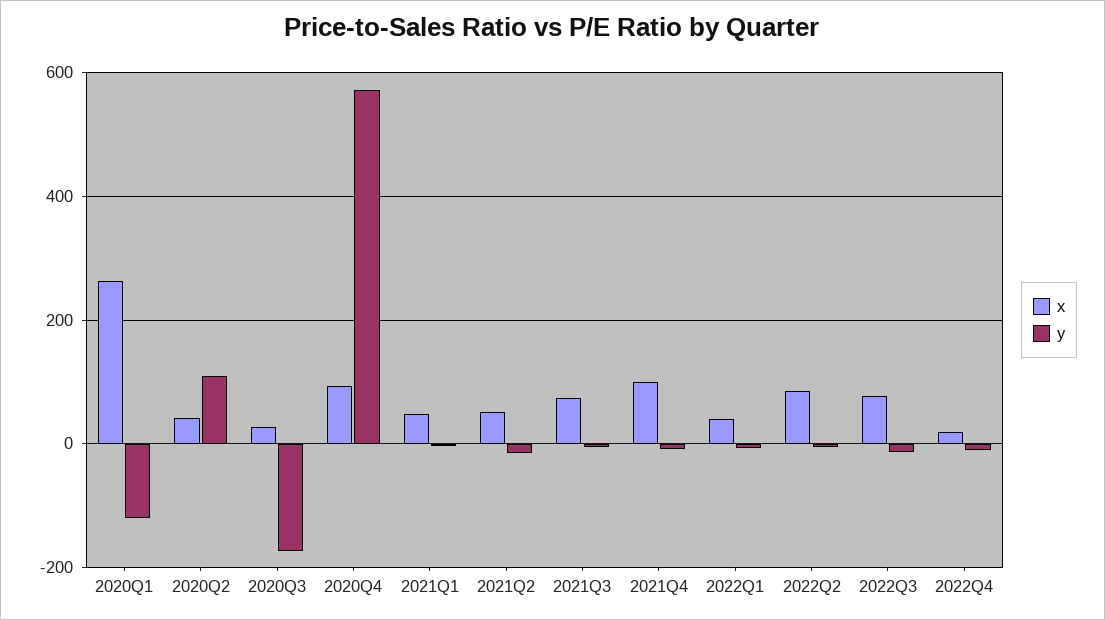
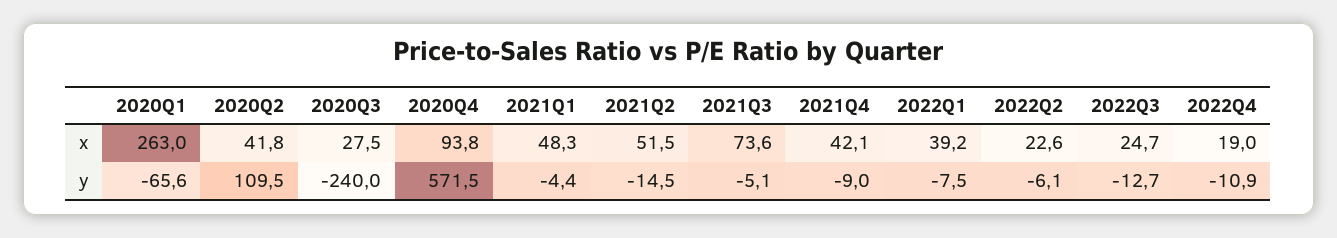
  {
    "x": {
      "2020Q1": 263,
      "2020Q2": 41.8,
      "2020Q3": 27.5,
      "2020Q4": 93.8,
      "2021Q1": 48.3,
      "2021Q2": 51.5,
      "2021Q3": 73.6,
-     "2021Q4": 100,
+     "2021Q4": 42.1,
      "2022Q1": 39.2,
-     "2022Q2": 80,
+     "2022Q2": 22.6,
-     "2022Q3": 80,
+     "2022Q3": 24.7,
      "2022Q4": 19
    },
    "y": {
-     "2020Q1": -120,
+     "2020Q1": -65.6,
      "2020Q2": 109.5,
-     "2020Q3": -180,
+     "2020Q3": -240,
      "2020Q4": 571.5,
      "2021Q1": -4.4,
      "2021Q2": -14.5,
      "2021Q3": -5.1,
      "2021Q4": -9,
      "2022Q1": -7.5,
      "2022Q2": -6.1,
      "2022Q3": -12.7,
      "2022Q4": -10.9
    }
  }

